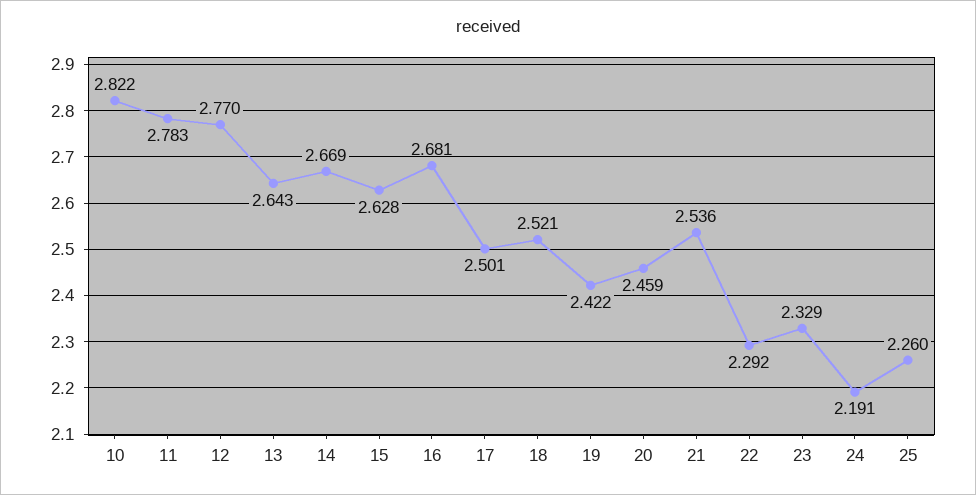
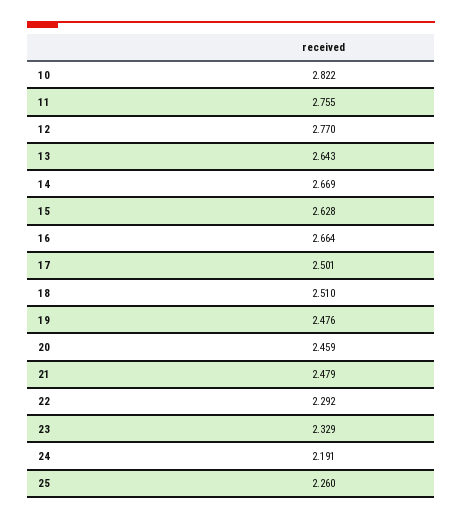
  {
    "10": 2.822,
-   "11": 2.783,
+   "11": 2.755,
    "12": 2.77,
    "13": 2.643,
    "14": 2.669,
    "15": 2.628,
-   "16": 2.681,
+   "16": 2.664,
    "17": 2.501,
-   "18": 2.521,
+   "18": 2.51,
-   "19": 2.422,
+   "19": 2.476,
    "20": 2.459,
-   "21": 2.536,
+   "21": 2.479,
    "22": 2.292,
    "23": 2.329,
    "24": 2.191,
    "25": 2.26
  }

